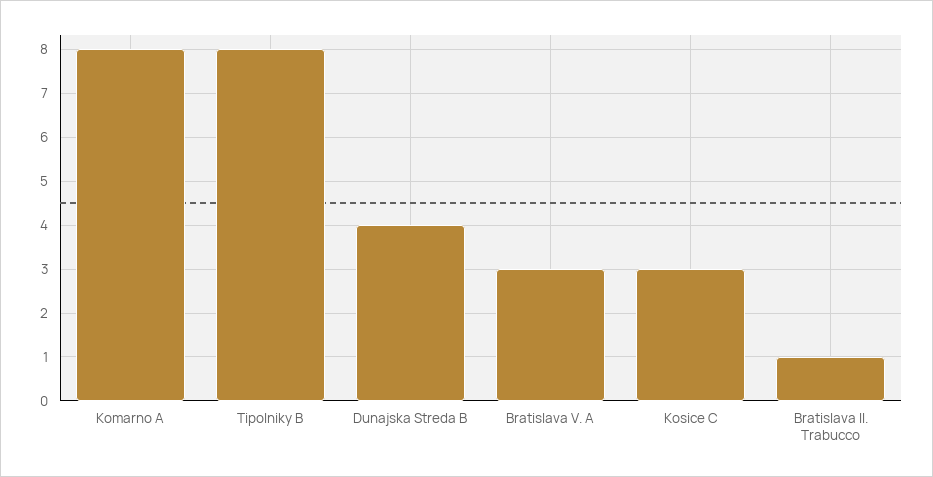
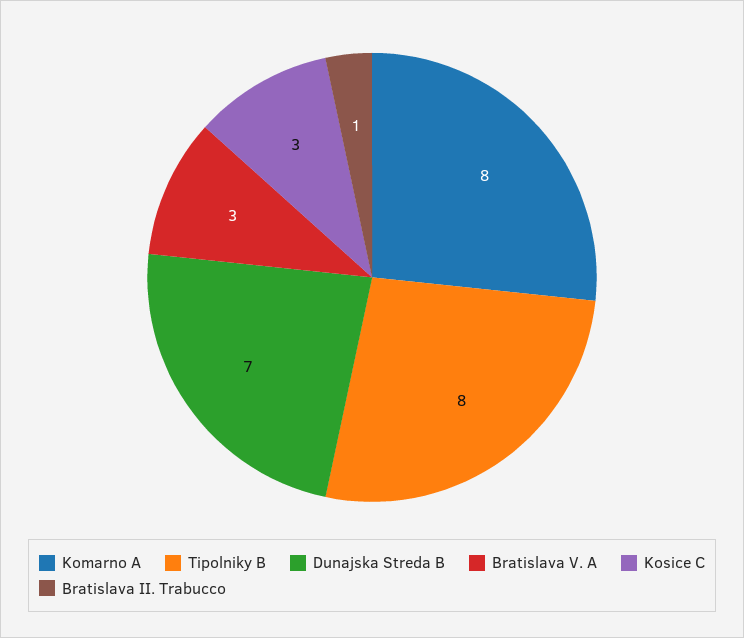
  {
    "Komarno A": 8,
    "Tipolniky B": 8,
-   "Dunajska Streda B": 4,
+   "Dunajska Streda B": 7,
    "Bratislava V. A": 3,
    "Kosice C": 3,
    "Bratislava II. Trabucco": 1
  }

